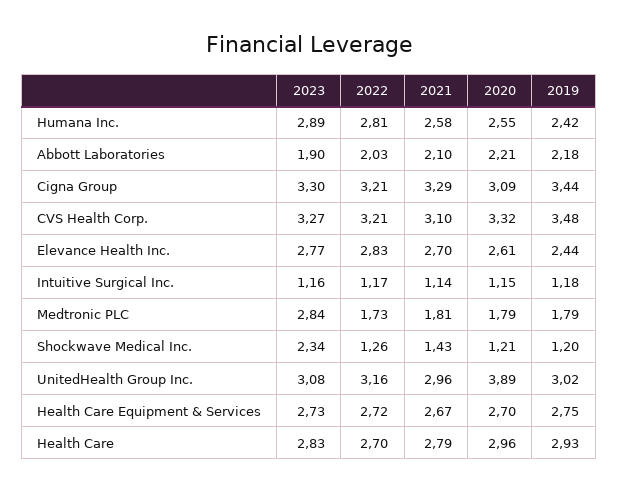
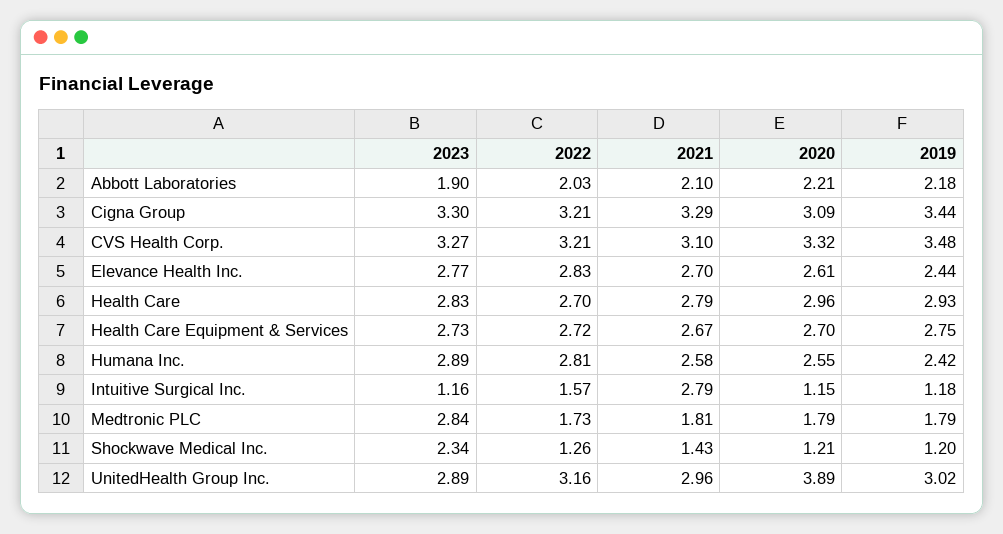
  {
    "2023": {
      "Humana Inc.": 2.89,
      "Abbott Laboratories": 1.9,
      "Cigna Group": 3.3,
      "CVS Health Corp.": 3.27,
      "Elevance Health Inc.": 2.77,
      "Intuitive Surgical Inc.": 1.16,
      "Medtronic PLC": 2.84,
      "Shockwave Medical Inc.": 2.34,
-     "UnitedHealth Group Inc.": 3.08,
+     "UnitedHealth Group Inc.": 2.89,
      "Health Care Equipment & Services": 2.73,
      "Health Care": 2.83
    },
    "2022": {
      "Humana Inc.": 2.81,
      "Abbott Laboratories": 2.03,
      "Cigna Group": 3.21,
      "CVS Health Corp.": 3.21,
      "Elevance Health Inc.": 2.83,
-     "Intuitive Surgical Inc.": 1.17,
+     "Intuitive Surgical Inc.": 1.57,
      "Medtronic PLC": 1.73,
      "Shockwave Medical Inc.": 1.26,
      "UnitedHealth Group Inc.": 3.16,
      "Health Care Equipment & Services": 2.72,
      "Health Care": 2.7
    },
    "2021": {
      "Humana Inc.": 2.58,
      "Abbott Laboratories": 2.1,
      "Cigna Group": 3.29,
      "CVS Health Corp.": 3.1,
      "Elevance Health Inc.": 2.7,
-     "Intuitive Surgical Inc.": 1.14,
+     "Intuitive Surgical Inc.": 2.79,
      "Medtronic PLC": 1.81,
      "Shockwave Medical Inc.": 1.43,
      "UnitedHealth Group Inc.": 2.96,
      "Health Care Equipment & Services": 2.67,
      "Health Care": 2.79
    },
    "2020": {
      "Humana Inc.": 2.55,
      "Abbott Laboratories": 2.21,
      "Cigna Group": 3.09,
      "CVS Health Corp.": 3.32,
      "Elevance Health Inc.": 2.61,
      "Intuitive Surgical Inc.": 1.15,
      "Medtronic PLC": 1.79,
      "Shockwave Medical Inc.": 1.21,
      "UnitedHealth Group Inc.": 3.89,
      "Health Care Equipment & Services": 2.7,
      "Health Care": 2.96
    },
    "2019": {
      "Humana Inc.": 2.42,
      "Abbott Laboratories": 2.18,
      "Cigna Group": 3.44,
      "CVS Health Corp.": 3.48,
      "Elevance Health Inc.": 2.44,
      "Intuitive Surgical Inc.": 1.18,
      "Medtronic PLC": 1.79,
      "Shockwave Medical Inc.": 1.2,
      "UnitedHealth Group Inc.": 3.02,
      "Health Care Equipment & Services": 2.75,
      "Health Care": 2.93
    }
  }

